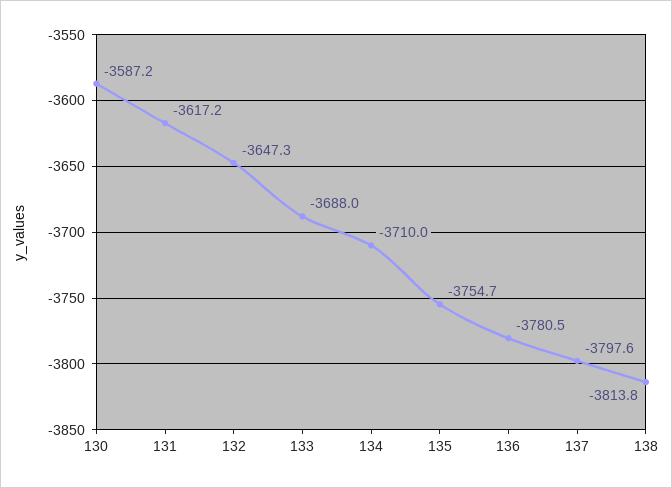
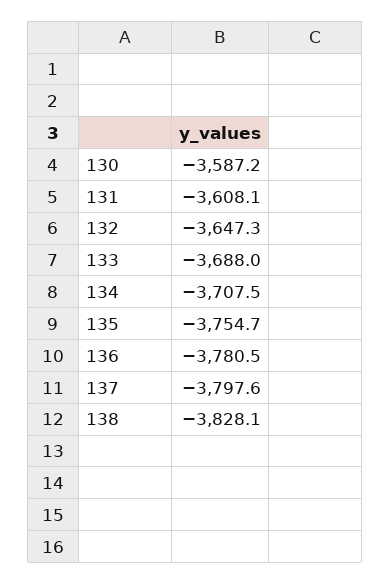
  {
    "130": -3587.2,
-   "131": -3617.2,
+   "131": -3608.1,
    "132": -3647.3,
    "133": -3688,
-   "134": -3710,
+   "134": -3707.5,
    "135": -3754.7,
    "136": -3780.5,
    "137": -3797.6,
-   "138": -3813.8
+   "138": -3828.1
  }

